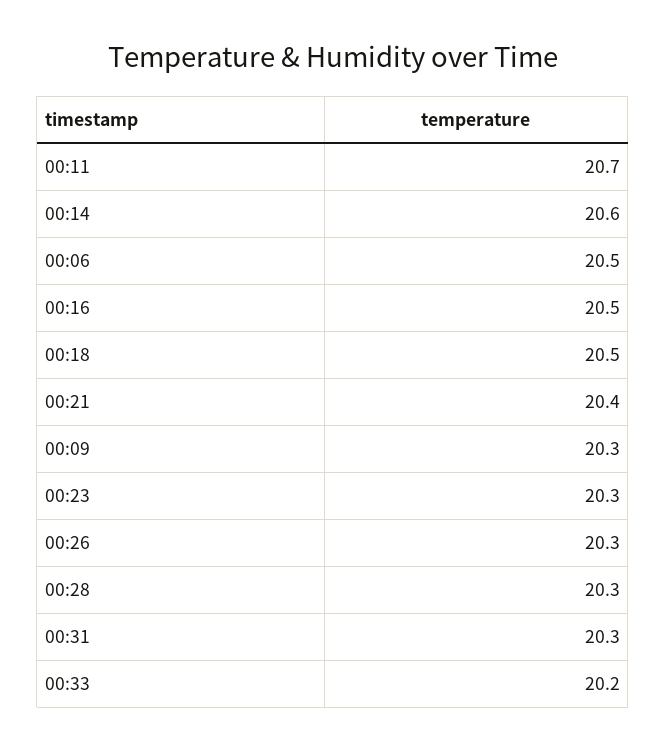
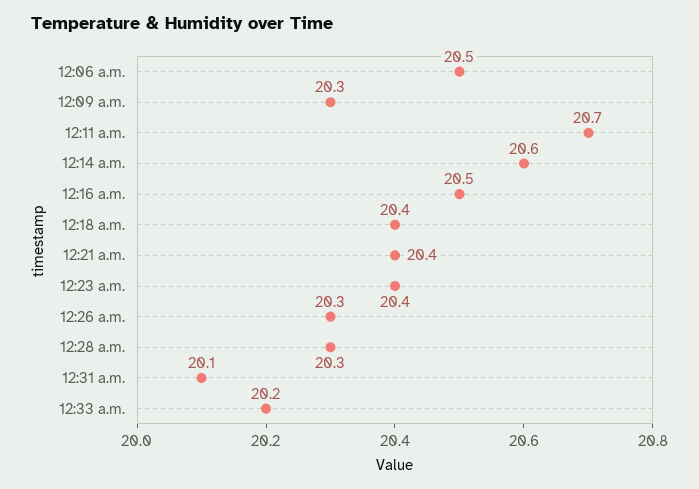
  {
    "00:11": 20.7,
    "00:14": 20.6,
    "00:06": 20.5,
    "00:16": 20.5,
-   "00:18": 20.5,
+   "00:18": 20.4,
    "00:21": 20.4,
    "00:09": 20.3,
-   "00:23": 20.3,
+   "00:23": 20.4,
    "00:26": 20.3,
    "00:28": 20.3,
-   "00:31": 20.3,
+   "00:31": 20.1,
    "00:33": 20.2
  }

